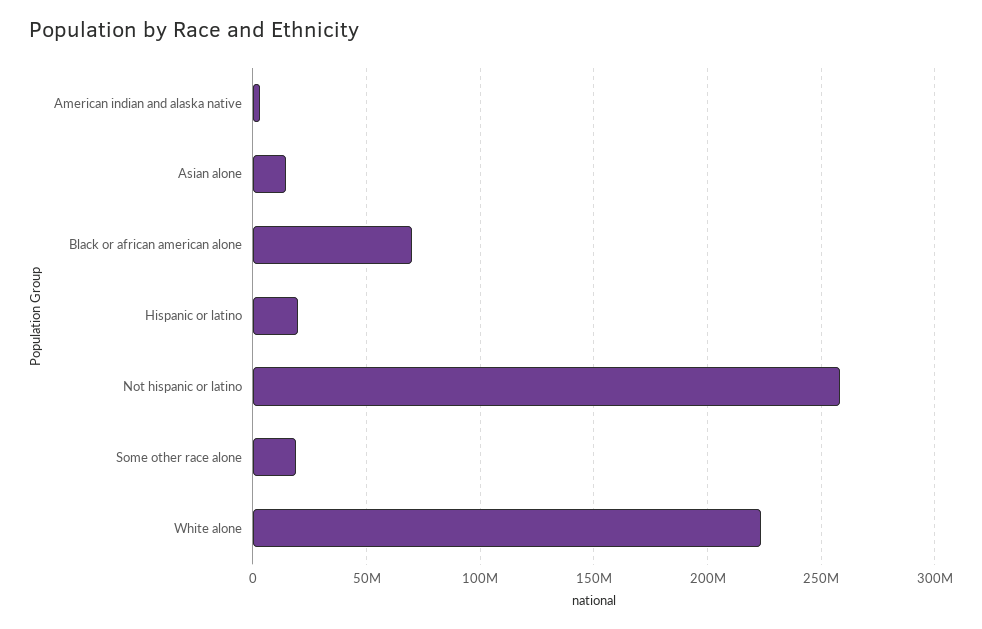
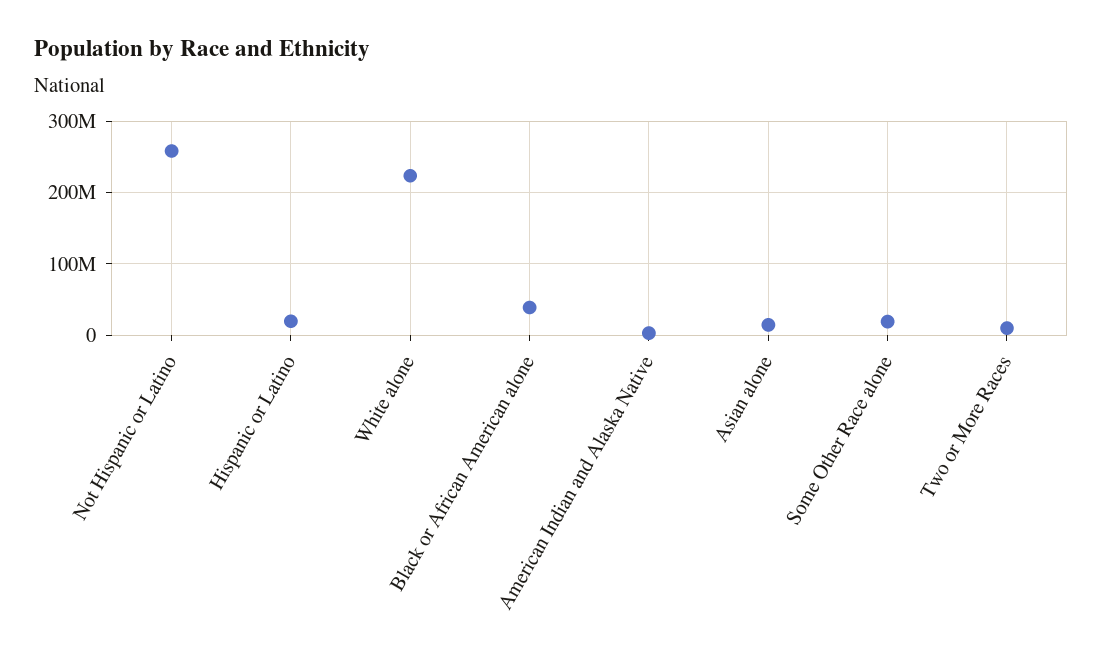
  {
    "American indian and alaska native": 5000000,
    "Asian alone": 15000000,
-   "Black or african american alone": 70000000,
+   "Black or african american alone": 40000000,
    "Hispanic or latino": 20000000,
    "Not hispanic or latino": 260000000,
    "Some other race alone": 20000000,
-   "White alone": 225000000
+   "White alone": 225000000,
+   "Two or More Races": 10000000
  }

